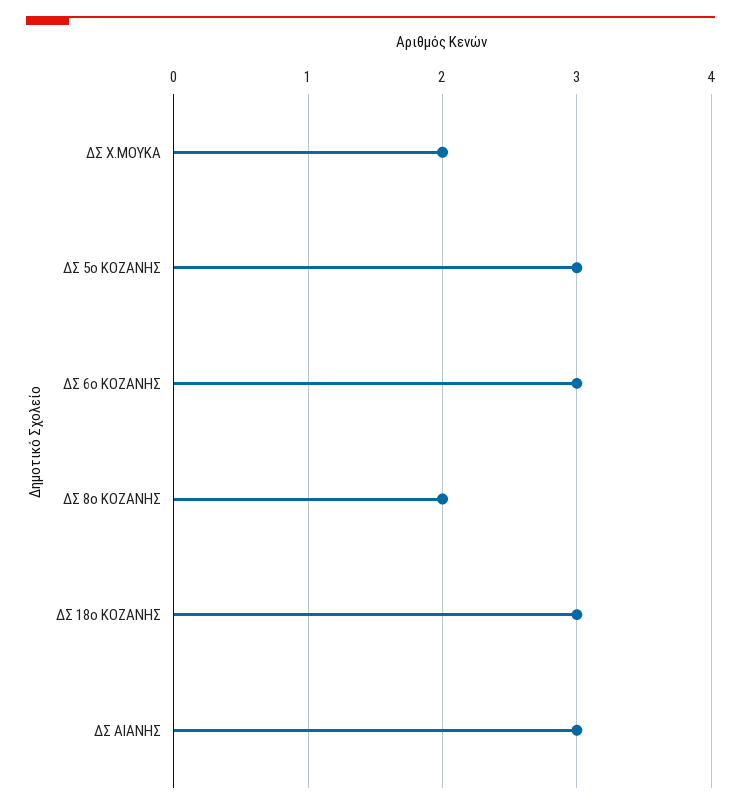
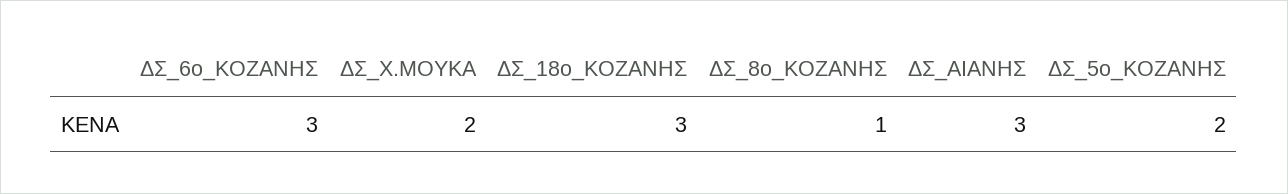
  {
    "ΔΣ Χ.ΜΟΥΚΑ": 2,
-   "ΔΣ 5ο ΚΟΖΑΝΗΣ": 3,
+   "ΔΣ 5ο ΚΟΖΑΝΗΣ": 2,
    "ΔΣ 6ο ΚΟΖΑΝΗΣ": 3,
-   "ΔΣ 8ο ΚΟΖΑΝΗΣ": 2,
+   "ΔΣ 8ο ΚΟΖΑΝΗΣ": 1,
    "ΔΣ 18ο ΚΟΖΑΝΗΣ": 3,
    "ΔΣ ΑΙΑΝΗΣ": 3
  }

